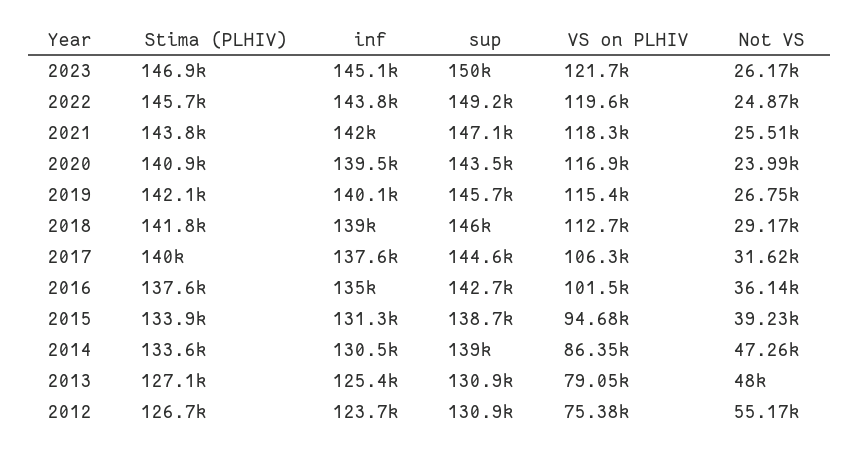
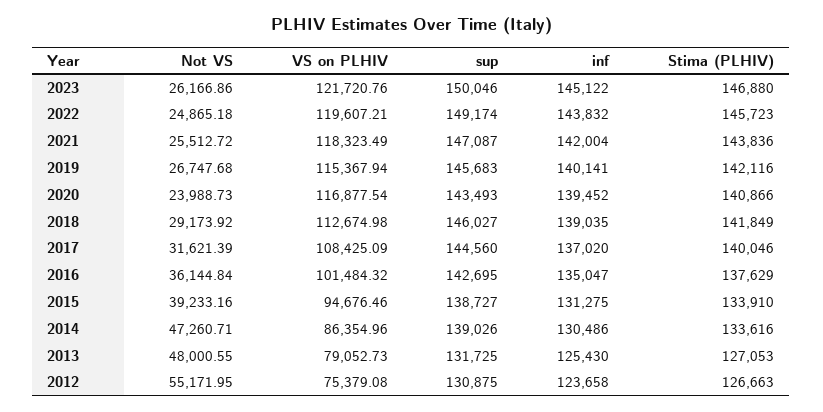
  {
    "Stima (PLHIV)": {
      "2023": 146880,
      "2022": 145723,
      "2021": 143836,
      "2020": 140866,
      "2019": 142116,
      "2018": 141849,
      "2017": 140046,
      "2016": 137629,
      "2015": 133910,
      "2014": 133616,
      "2013": 127053,
      "2012": 126663
    },
    "inf": {
      "2023": 145122,
      "2022": 143832,
      "2021": 142004,
      "2020": 139452,
      "2019": 140141,
      "2018": 139035,
-     "2017": 137600,
+     "2017": 137020,
      "2016": 135047,
      "2015": 131275,
      "2014": 130486,
      "2013": 125430,
      "2012": 123658
    },
    "sup": {
      "2023": 150046,
      "2022": 149174,
      "2021": 147087,
      "2020": 143493,
      "2019": 145683,
      "2018": 146027,
      "2017": 144560,
      "2016": 142695,
      "2015": 138727,
      "2014": 139026,
-     "2013": 130900,
+     "2013": 131725,
      "2012": 130875
    },
    "VS on PLHIV": {
      "2023": 121720.76,
      "2022": 119607.21,
      "2021": 118323.49,
      "2020": 116877.54,
      "2019": 115367.94,
      "2018": 112674.98,
-     "2017": 106300,
+     "2017": 108425.09,
      "2016": 101484.32,
      "2015": 94676.46,
      "2014": 86354.96,
      "2013": 79052.73,
      "2012": 75379.08
    },
    "Not VS": {
      "2023": 26166.86,
      "2022": 24865.18,
      "2021": 25512.72,
      "2020": 23988.73,
      "2019": 26747.68,
      "2018": 29173.92,
      "2017": 31621.39,
      "2016": 36144.84,
      "2015": 39233.16,
      "2014": 47260.71,
      "2013": 48000.55,
      "2012": 55171.95
    }
  }

